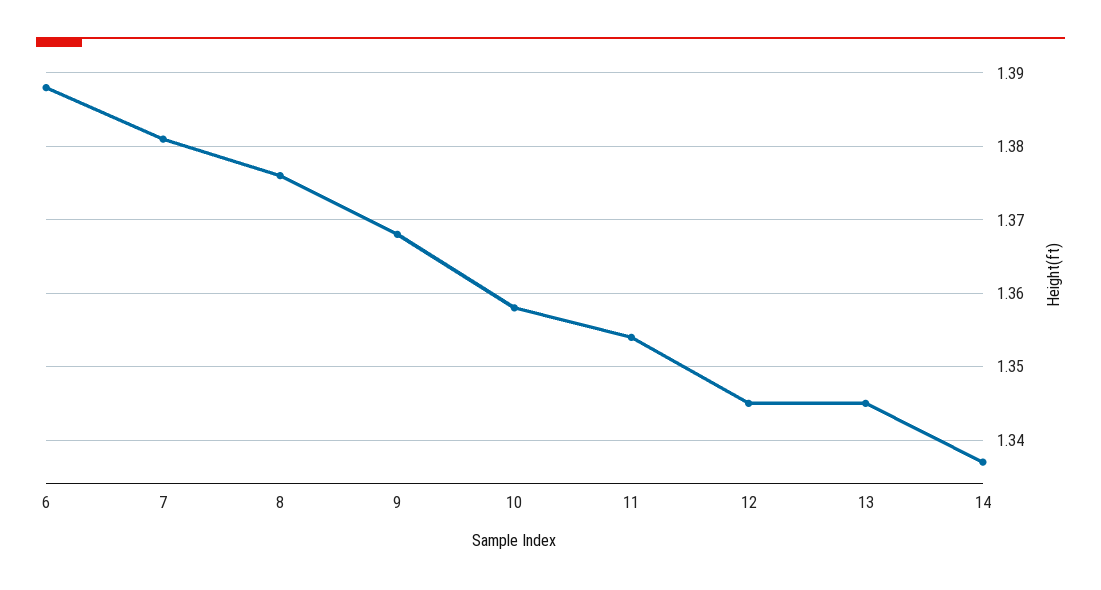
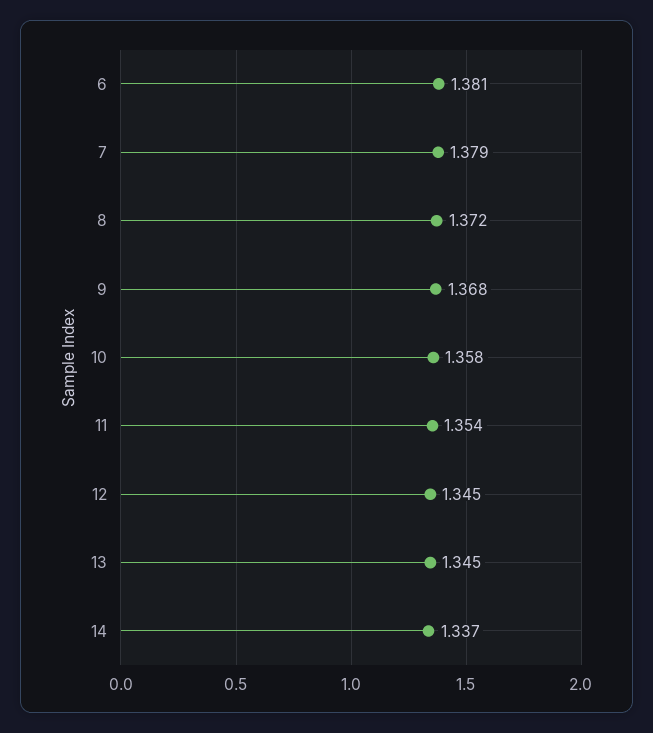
  {
-   "6": 1.388,
+   "6": 1.381,
-   "7": 1.381,
+   "7": 1.379,
-   "8": 1.376,
+   "8": 1.372,
    "9": 1.368,
    "10": 1.358,
    "11": 1.354,
    "12": 1.345,
    "13": 1.345,
    "14": 1.337
  }

